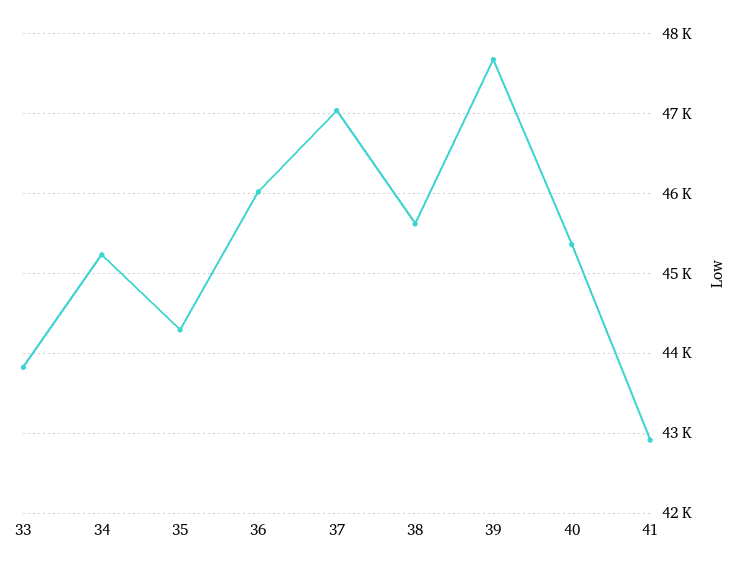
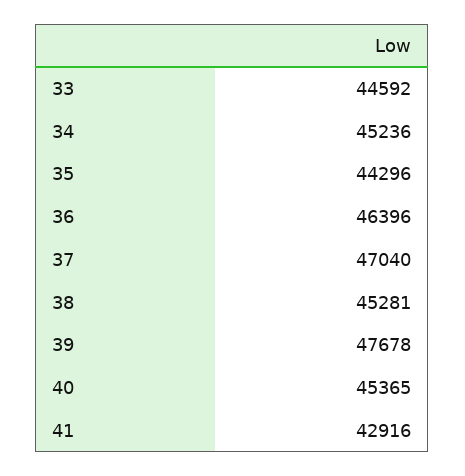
  {
-   "33": 43800,
+   "33": 44592,
    "34": 45236,
    "35": 44296,
-   "36": 46000,
+   "36": 46396,
    "37": 47040,
-   "38": 45600,
+   "38": 45281,
    "39": 47678,
    "40": 45365,
    "41": 42916
  }

